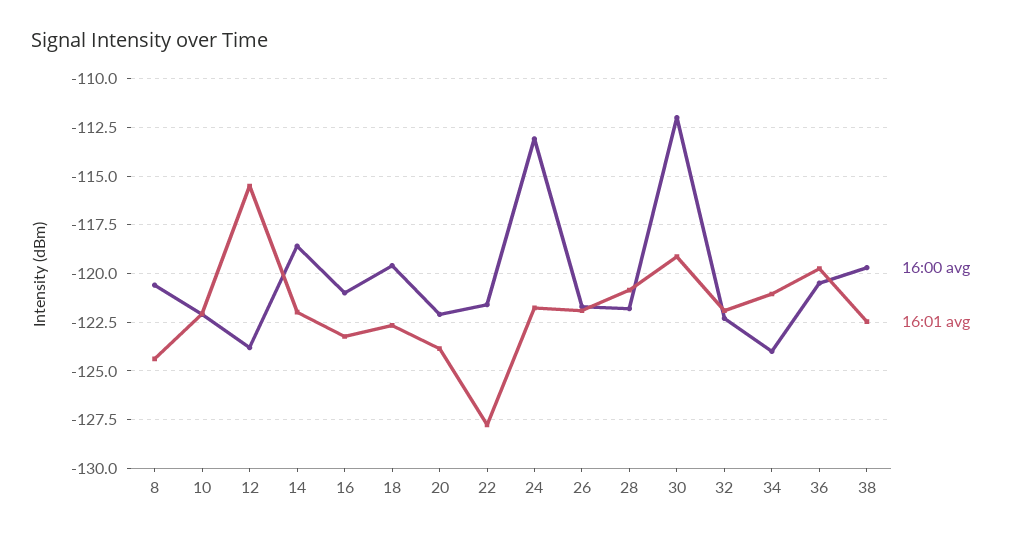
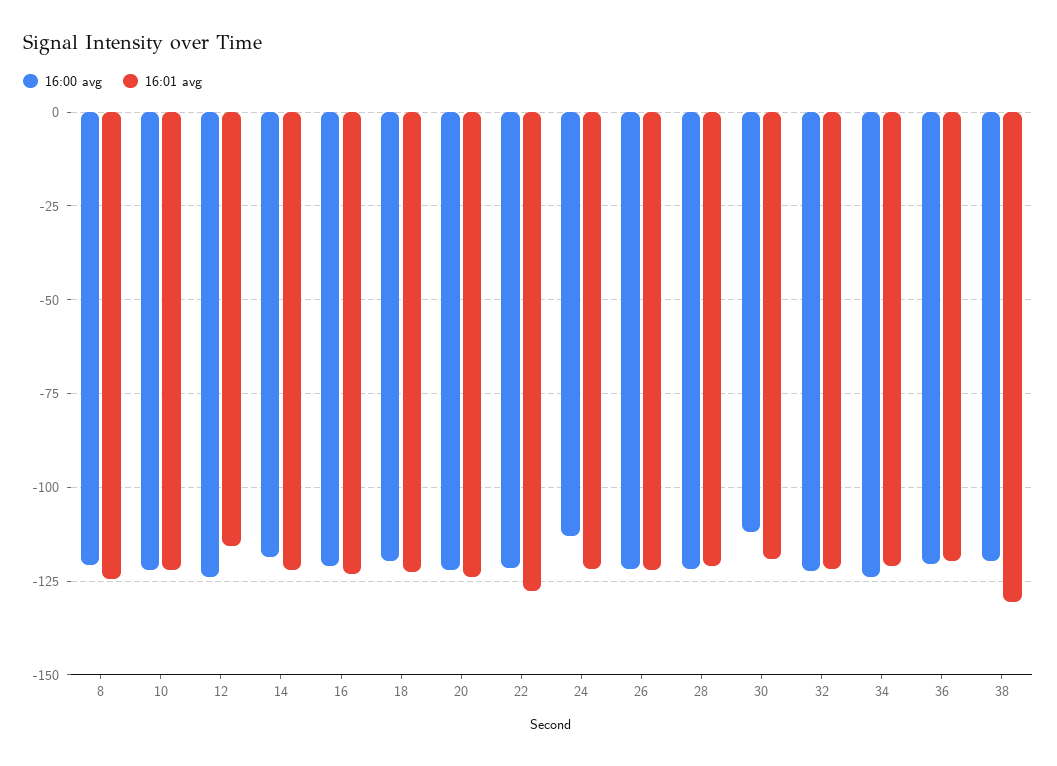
  {
    "16:00 avg": {
      "8": -120.5,
      "10": -122,
      "12": -124,
      "14": -118.5,
      "16": -121,
      "18": -119.5,
      "20": -122,
      "22": -121.5,
      "24": -113,
      "26": -121.5,
      "28": -122,
      "30": -112,
      "32": -122.5,
      "34": -124,
      "36": -120.5,
      "38": -119.5
    },
    "16:01 avg": {
      "8": -124.5,
      "10": -122,
      "12": -115.5,
      "14": -122,
      "16": -123,
      "18": -122.5,
      "20": -124,
      "22": -128,
      "24": -122,
      "26": -122,
      "28": -121,
      "30": -119,
      "32": -122,
      "34": -121,
      "36": -120,
-     "38": -122.5
+     "38": -130
    }
  }

